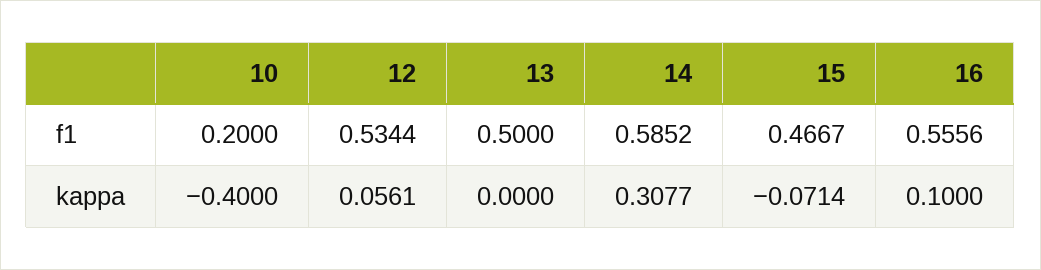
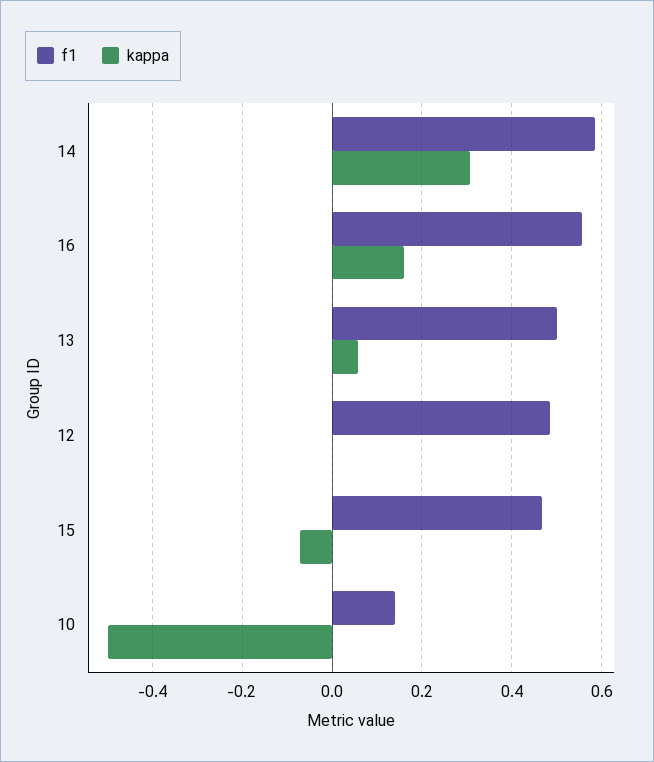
  {
    "f1": {
-     "10": 0.2,
+     "10": 0.14,
-     "12": 0.5344,
+     "12": 0.48,
      "13": 0.5,
      "14": 0.5852,
      "15": 0.4667,
      "16": 0.5556
    },
    "kappa": {
-     "10": -0.4,
+     "10": -0.5,
-     "12": 0.0561,
+     "12": 0,
-     "13": 0,
+     "13": 0.06,
      "14": 0.3077,
      "15": -0.0714,
-     "16": 0.1
+     "16": 0.16
    }
  }

